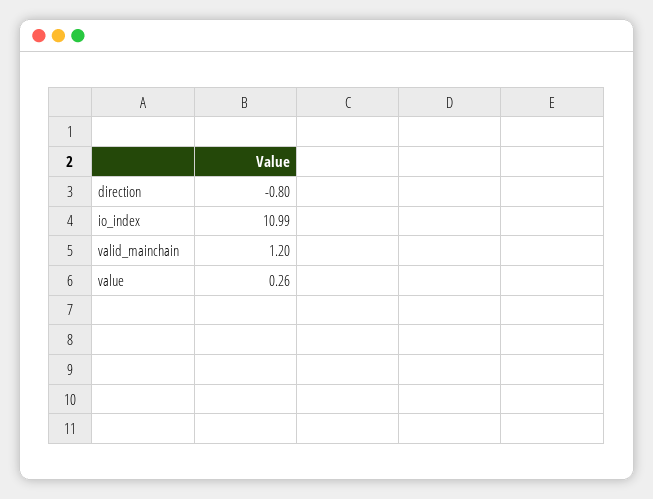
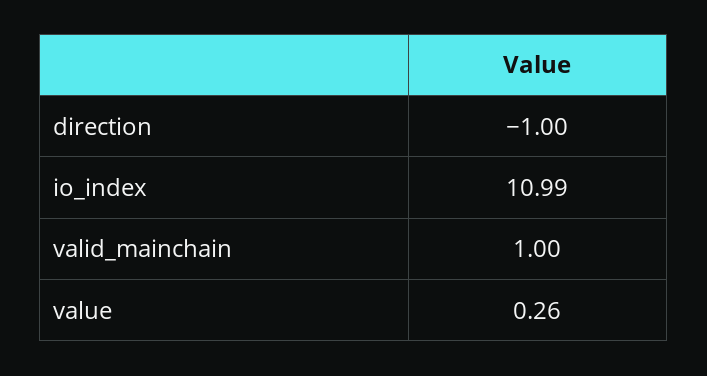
  {
-   "direction": -0.8,
+   "direction": -1,
    "io_index": 10.99,
-   "valid_mainchain": 1.2,
+   "valid_mainchain": 1,
    "value": 0.26
  }

